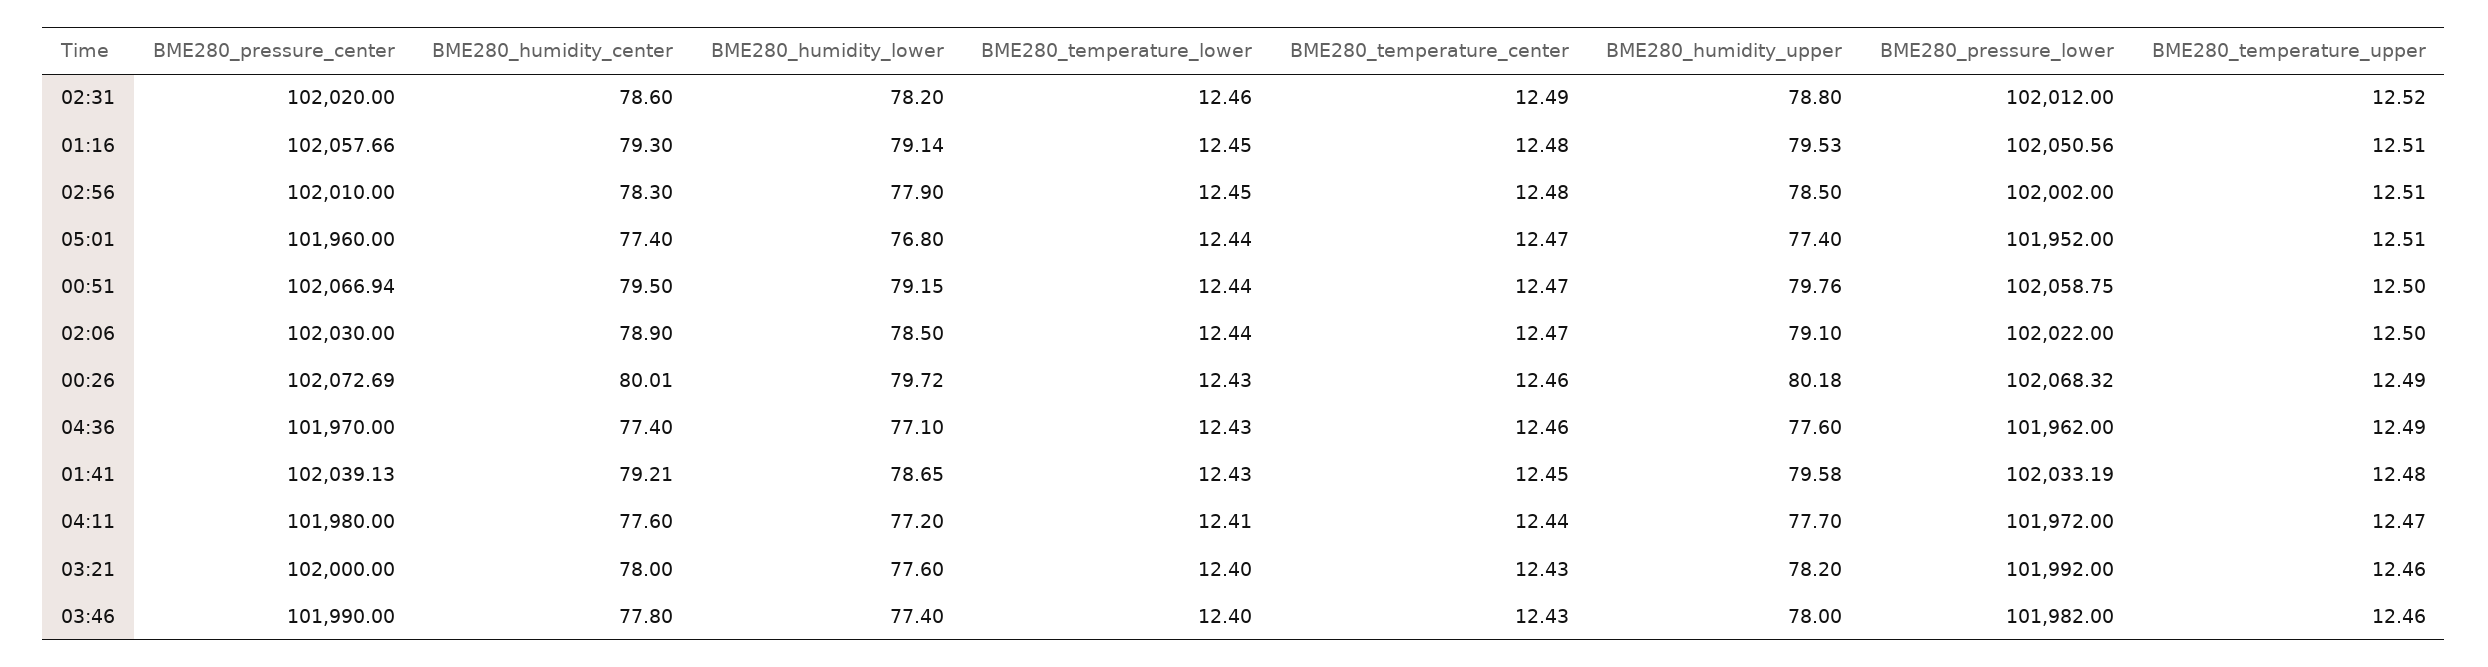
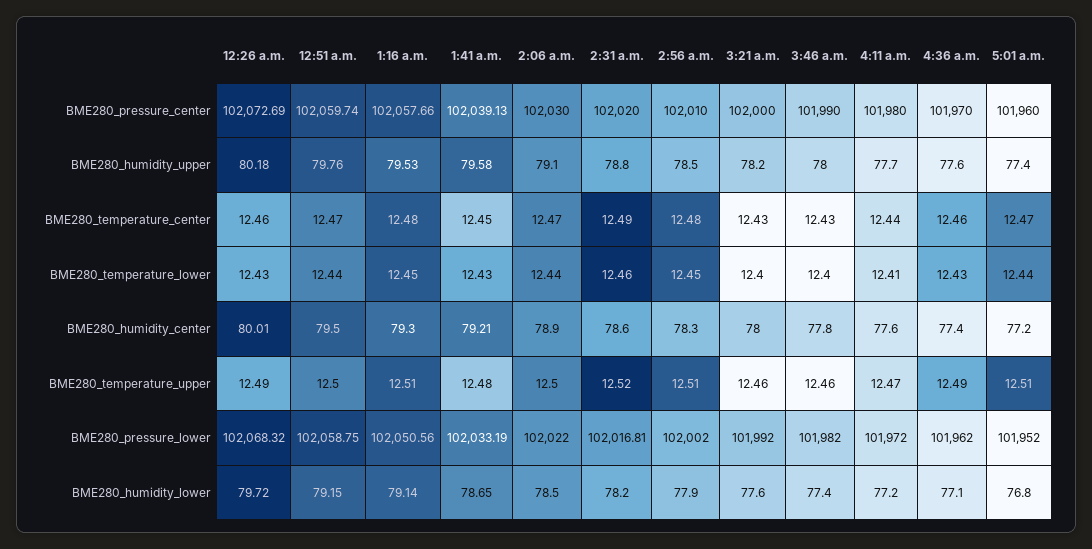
  {
    "BME280_pressure_center": {
      "02:31": 102020,
      "01:16": 102057.66,
      "02:56": 102010,
      "05:01": 101960,
-     "00:51": 102066.94,
+     "00:51": 102059.74,
      "02:06": 102030,
      "00:26": 102072.69,
      "04:36": 101970,
      "01:41": 102039.13,
      "04:11": 101980,
      "03:21": 102000,
      "03:46": 101990
    },
    "BME280_humidity_center": {
      "02:31": 78.6,
      "01:16": 79.3,
      "02:56": 78.3,
-     "05:01": 77.4,
+     "05:01": 77.2,
      "00:51": 79.5,
      "02:06": 78.9,
      "00:26": 80.01,
      "04:36": 77.4,
      "01:41": 79.21,
      "04:11": 77.6,
      "03:21": 78,
      "03:46": 77.8
    },
    "BME280_humidity_lower": {
      "02:31": 78.2,
      "01:16": 79.14,
      "02:56": 77.9,
      "05:01": 76.8,
      "00:51": 79.15,
      "02:06": 78.5,
      "00:26": 79.72,
      "04:36": 77.1,
      "01:41": 78.65,
      "04:11": 77.2,
      "03:21": 77.6,
      "03:46": 77.4
    },
    "BME280_temperature_lower": {
      "02:31": 12.46,
      "01:16": 12.45,
      "02:56": 12.45,
      "05:01": 12.44,
      "00:51": 12.44,
      "02:06": 12.44,
      "00:26": 12.43,
      "04:36": 12.43,
      "01:41": 12.43,
      "04:11": 12.41,
      "03:21": 12.4,
      "03:46": 12.4
    },
    "BME280_temperature_center": {
      "02:31": 12.49,
      "01:16": 12.48,
      "02:56": 12.48,
      "05:01": 12.47,
      "00:51": 12.47,
      "02:06": 12.47,
      "00:26": 12.46,
      "04:36": 12.46,
      "01:41": 12.45,
      "04:11": 12.44,
      "03:21": 12.43,
      "03:46": 12.43
    },
    "BME280_humidity_upper": {
      "02:31": 78.8,
      "01:16": 79.53,
      "02:56": 78.5,
      "05:01": 77.4,
      "00:51": 79.76,
      "02:06": 79.1,
      "00:26": 80.18,
      "04:36": 77.6,
      "01:41": 79.58,
      "04:11": 77.7,
      "03:21": 78.2,
      "03:46": 78
    },
    "BME280_pressure_lower": {
-     "02:31": 102012,
+     "02:31": 102016.81,
      "01:16": 102050.56,
      "02:56": 102002,
      "05:01": 101952,
      "00:51": 102058.75,
      "02:06": 102022,
      "00:26": 102068.32,
      "04:36": 101962,
      "01:41": 102033.19,
      "04:11": 101972,
      "03:21": 101992,
      "03:46": 101982
    },
    "BME280_temperature_upper": {
      "02:31": 12.52,
      "01:16": 12.51,
      "02:56": 12.51,
      "05:01": 12.51,
      "00:51": 12.5,
      "02:06": 12.5,
      "00:26": 12.49,
      "04:36": 12.49,
      "01:41": 12.48,
      "04:11": 12.47,
      "03:21": 12.46,
      "03:46": 12.46
    }
  }

